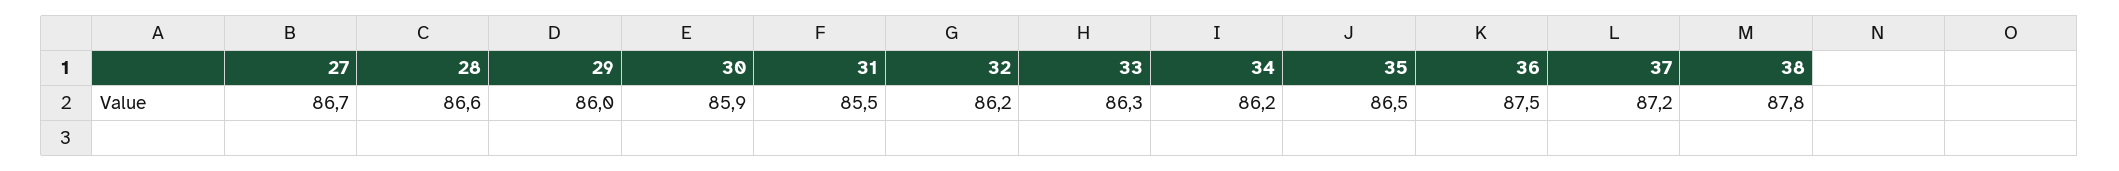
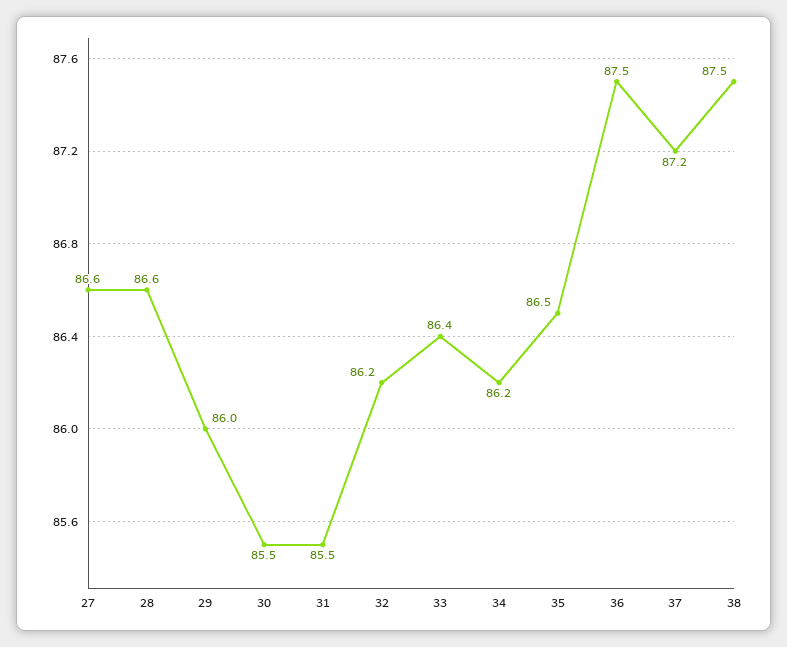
  {
-   "27": 86.7,
+   "27": 86.6,
    "28": 86.6,
    "29": 86,
-   "30": 85.9,
+   "30": 85.5,
    "31": 85.5,
    "32": 86.2,
-   "33": 86.3,
+   "33": 86.4,
    "34": 86.2,
    "35": 86.5,
    "36": 87.5,
    "37": 87.2,
-   "38": 87.8
+   "38": 87.5
  }

